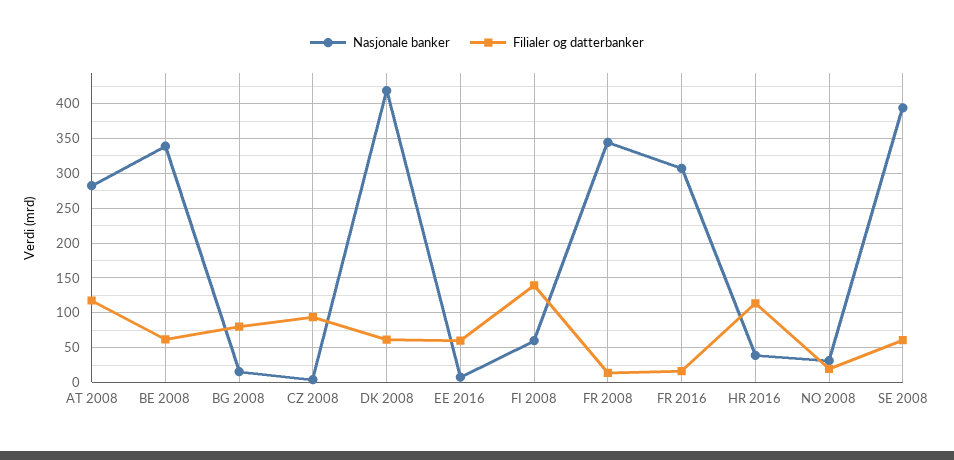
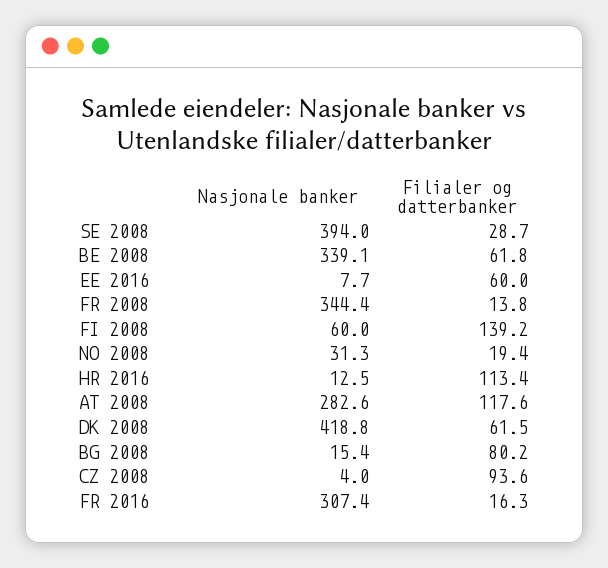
  {
    "Nasjonale banker": {
      "AT 2008": 282.6,
      "BE 2008": 339.1,
      "BG 2008": 15.4,
      "CZ 2008": 4,
      "DK 2008": 418.8,
      "EE 2016": 7.7,
      "FI 2008": 60,
      "FR 2008": 344.4,
      "FR 2016": 307.4,
-     "HR 2016": 40,
+     "HR 2016": 12.5,
      "NO 2008": 31.3,
      "SE 2008": 394
    },
    "Filialer og datterbanker": {
      "AT 2008": 117.6,
      "BE 2008": 61.8,
      "BG 2008": 80.2,
      "CZ 2008": 93.6,
      "DK 2008": 61.5,
      "EE 2016": 60,
      "FI 2008": 139.2,
      "FR 2008": 13.8,
      "FR 2016": 16.3,
      "HR 2016": 113.4,
      "NO 2008": 19.4,
-     "SE 2008": 60
+     "SE 2008": 28.7
    }
  }

